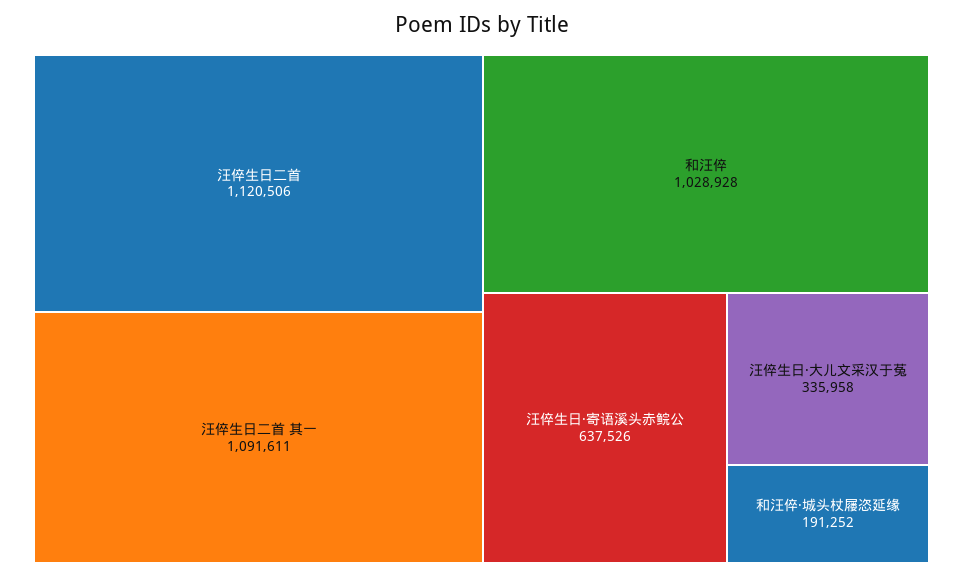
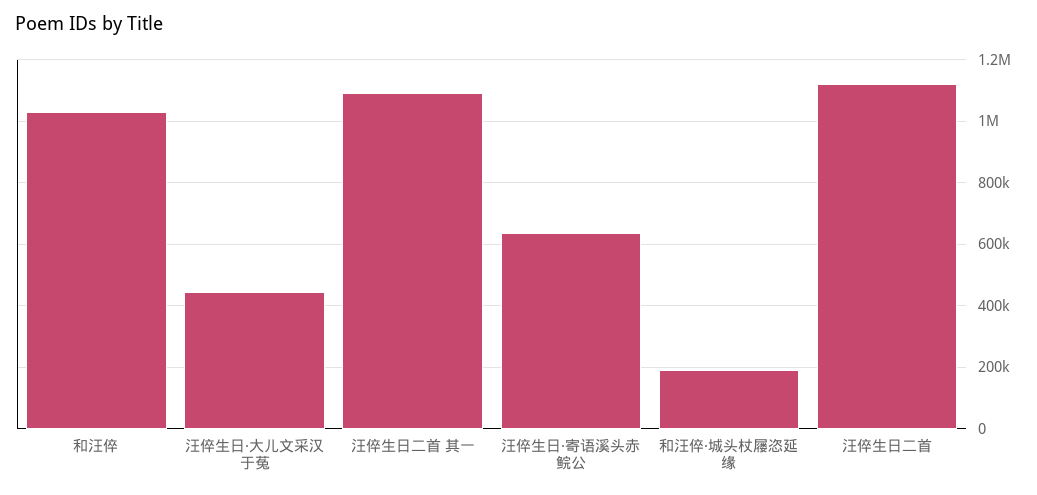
  {
    "汪倅生日二首": 1120506,
    "汪倅生日二首 其一": 1091611,
    "和汪倅": 1028928,
    "汪倅生日·寄语溪头赤鲩公": 637526,
-   "汪倅生日·大儿文采汉于菟": 335958,
+   "汪倅生日·大儿文采汉于菟": 440000,
    "和汪倅·城头杖屦恣延缘": 191252
  }

